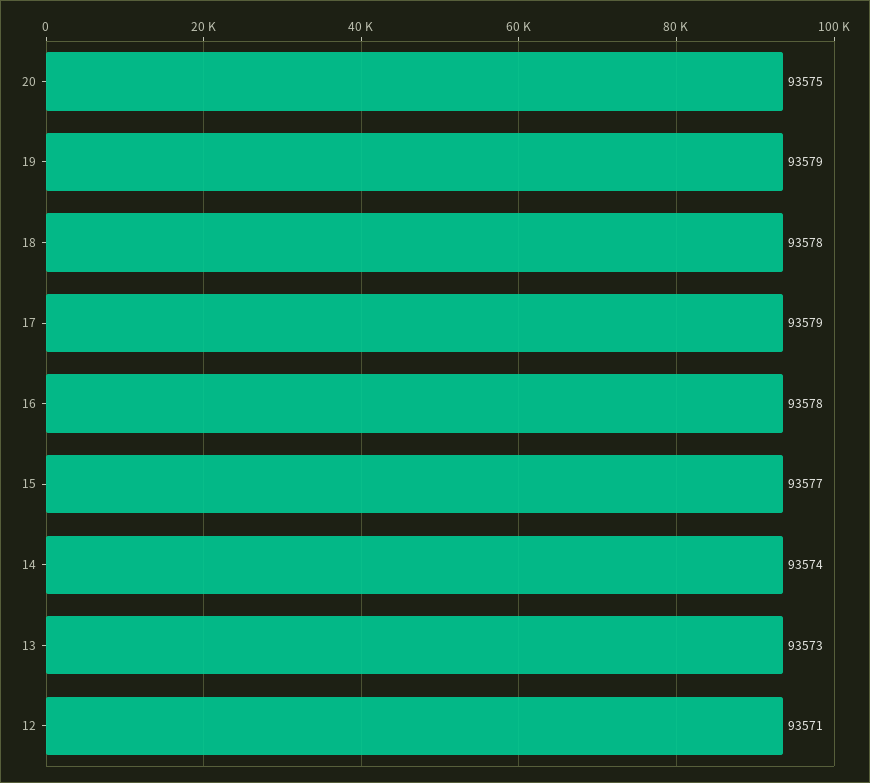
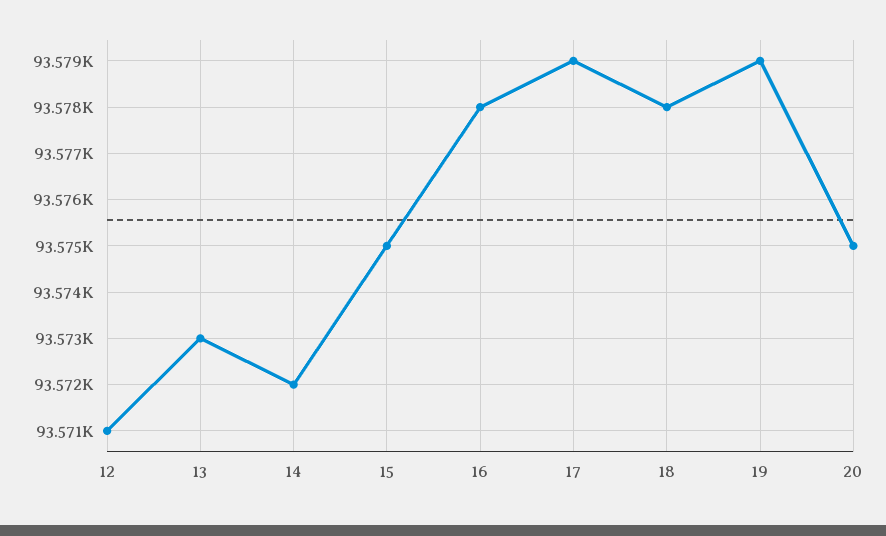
  {
    "20": 93575,
    "19": 93579,
    "18": 93578,
    "17": 93579,
    "16": 93578,
-   "15": 93577,
+   "15": 93575,
-   "14": 93574,
+   "14": 93572,
    "13": 93573,
    "12": 93571
  }

